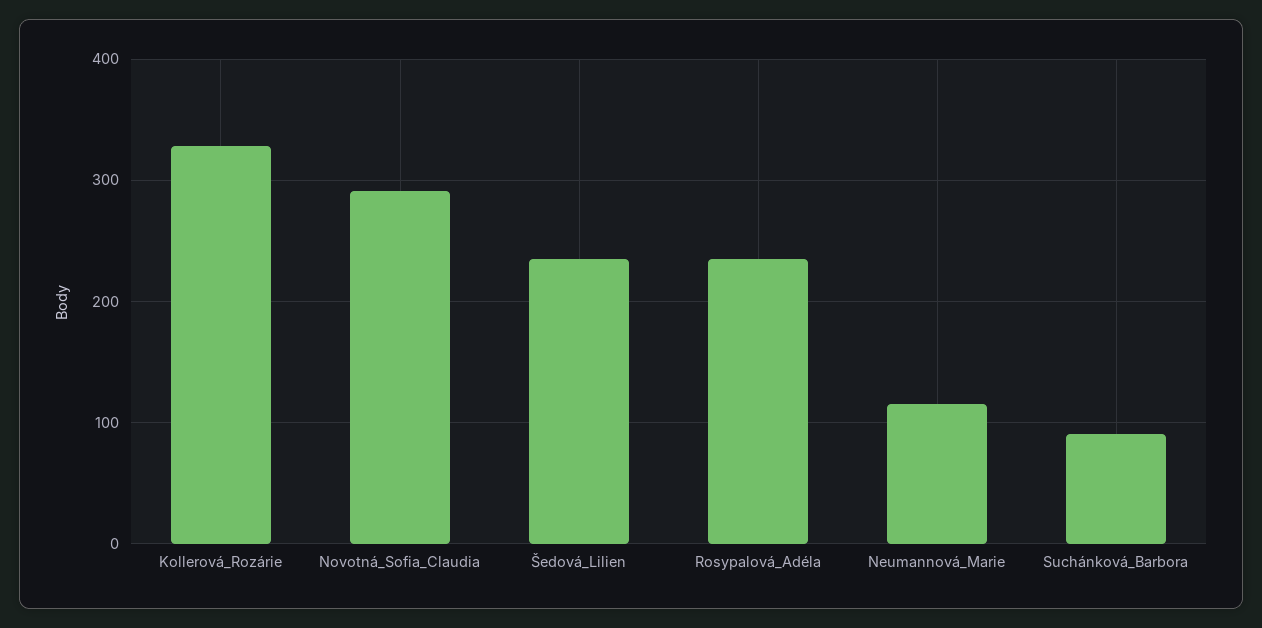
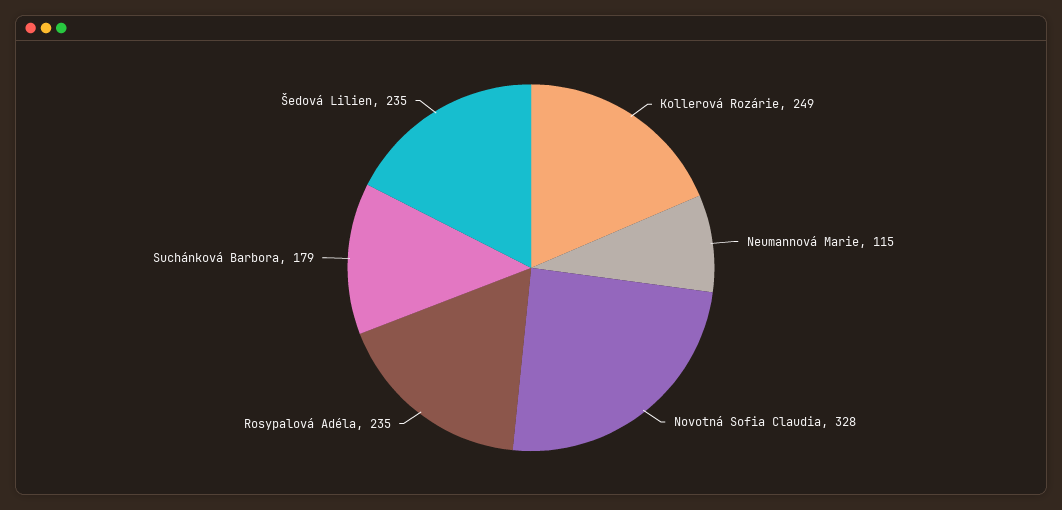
  {
-   "Kollerová_Rozárie": 330,
+   "Kollerová_Rozárie": 249,
-   "Novotná_Sofia_Claudia": 290,
+   "Novotná_Sofia_Claudia": 328,
    "Šedová_Lilien": 235,
    "Rosypalová_Adéla": 235,
    "Neumannová_Marie": 115,
-   "Suchánková_Barbora": 90
+   "Suchánková_Barbora": 179
  }

